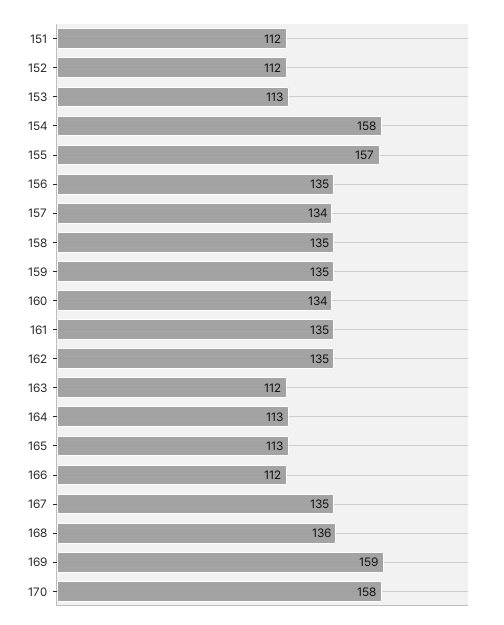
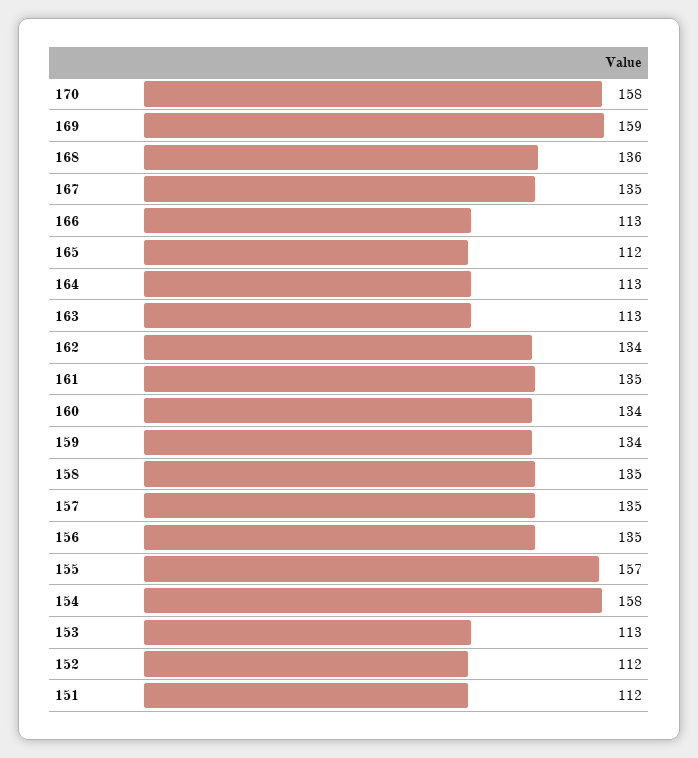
  {
    "151": 112,
    "152": 112,
    "153": 113,
    "154": 158,
    "155": 157,
    "156": 135,
-   "157": 134,
+   "157": 135,
    "158": 135,
-   "159": 135,
+   "159": 134,
    "160": 134,
    "161": 135,
-   "162": 135,
+   "162": 134,
-   "163": 112,
+   "163": 113,
    "164": 113,
-   "165": 113,
+   "165": 112,
-   "166": 112,
+   "166": 113,
    "167": 135,
    "168": 136,
    "169": 159,
    "170": 158
  }

